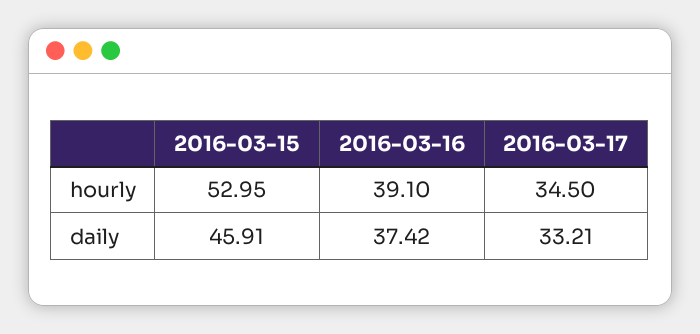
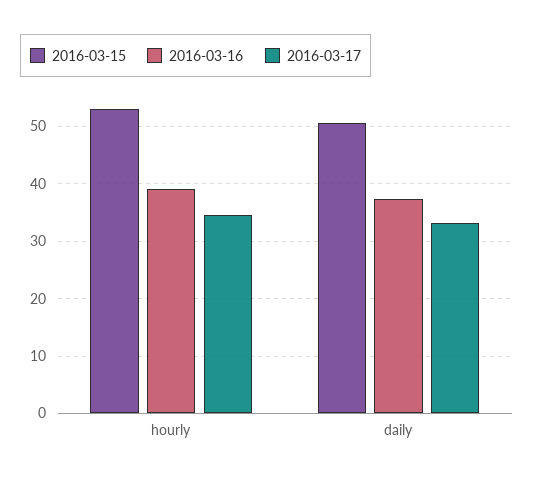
  {
    "2016-03-15": {
      "hourly": 52.95,
-     "daily": 45.91
+     "daily": 50
    },
    "2016-03-16": {
      "hourly": 39.1,
      "daily": 37.42
    },
    "2016-03-17": {
      "hourly": 34.5,
      "daily": 33.21
    }
  }

